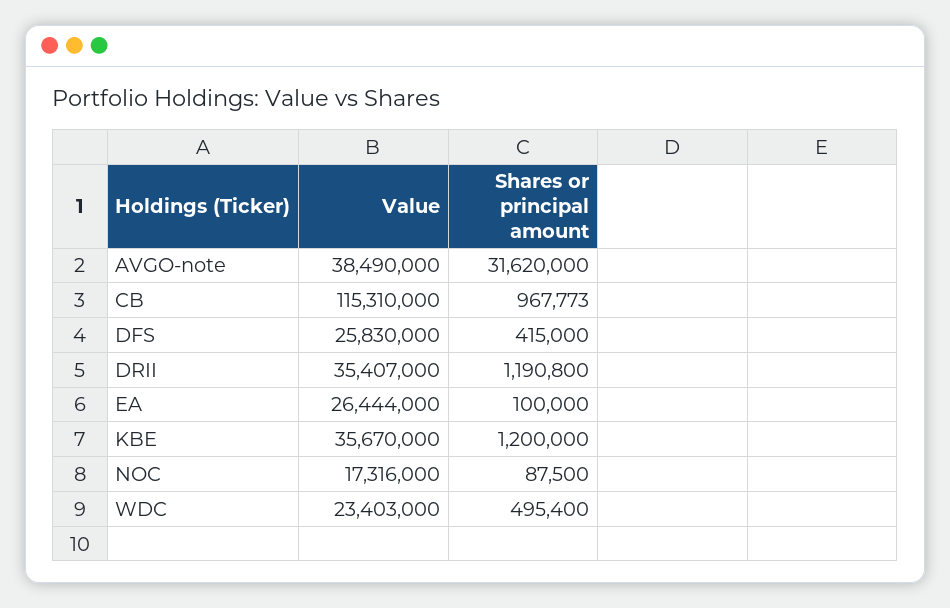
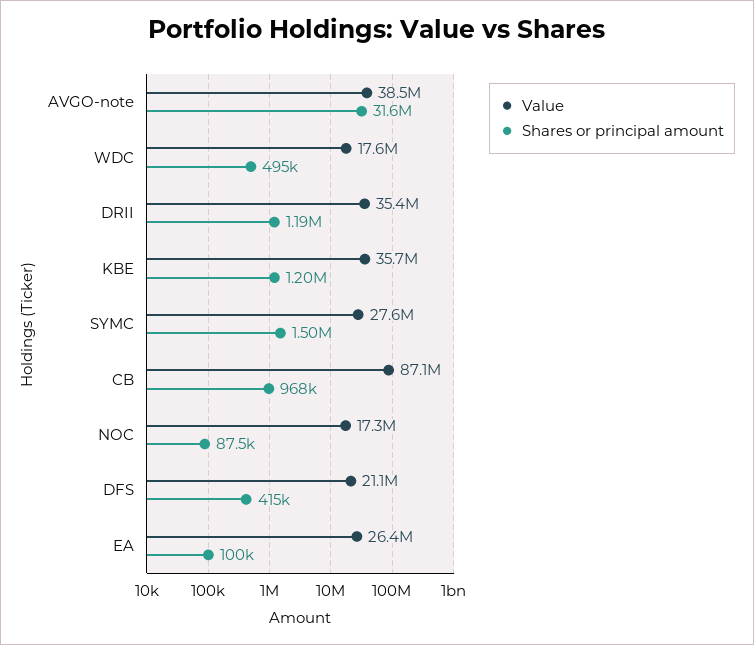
  {
    "Value": {
      "AVGO-note": 38490000,
-     "CB": 115310000,
+     "CB": 87100000,
-     "DFS": 25830000,
+     "DFS": 21100000,
      "DRII": 35407000,
      "EA": 26444000,
      "KBE": 35670000,
      "NOC": 17316000,
-     "WDC": 23403000
+     "WDC": 17600000,
+     "SYMC": 27600000
    },
    "Shares or principal amount": {
      "AVGO-note": 31620000,
      "CB": 967773,
      "DFS": 415000,
      "DRII": 1190800,
      "EA": 100000,
      "KBE": 1200000,
      "NOC": 87500,
-     "WDC": 495400
+     "WDC": 495400,
+     "SYMC": 1500000
    }
  }

